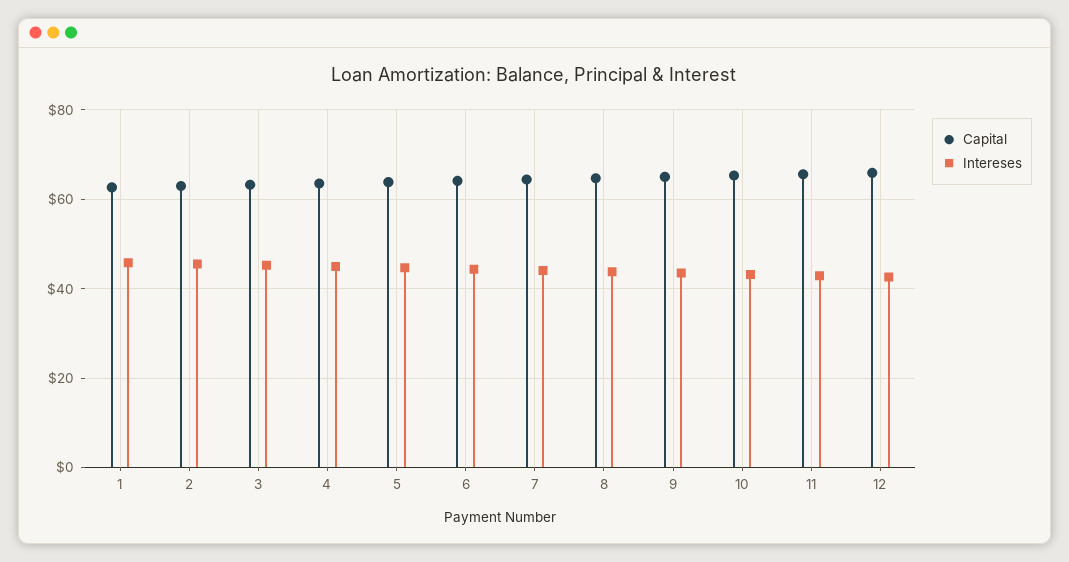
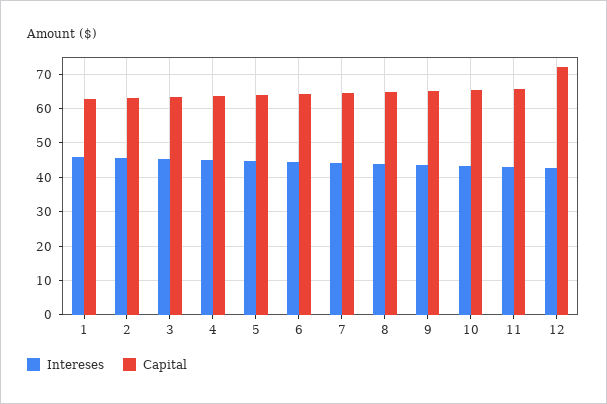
  {
    "Capital": {
      "1": 62,
      "2": 62,
      "3": 64,
      "4": 64,
      "5": 64,
      "6": 64,
      "7": 64,
      "8": 64,
      "9": 66,
      "10": 66,
      "11": 66,
-     "12": 66
+     "12": 72
    },
    "Intereses": {
      "1": 46,
      "2": 46,
      "3": 46,
      "4": 44,
      "5": 44,
      "6": 44,
      "7": 44,
      "8": 44,
      "9": 44,
      "10": 44,
      "11": 42,
      "12": 42
    }
  }

